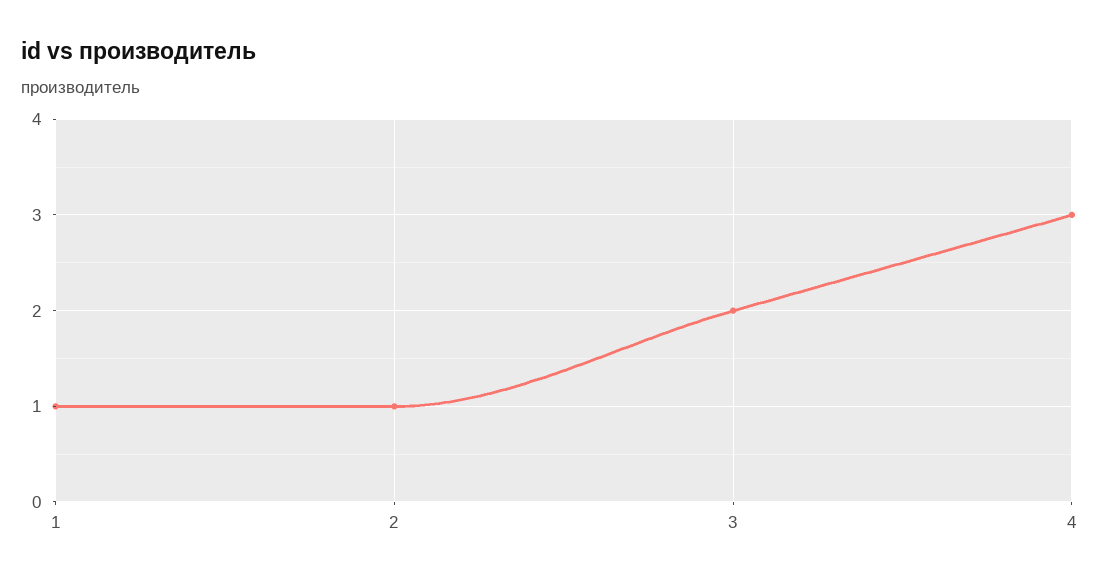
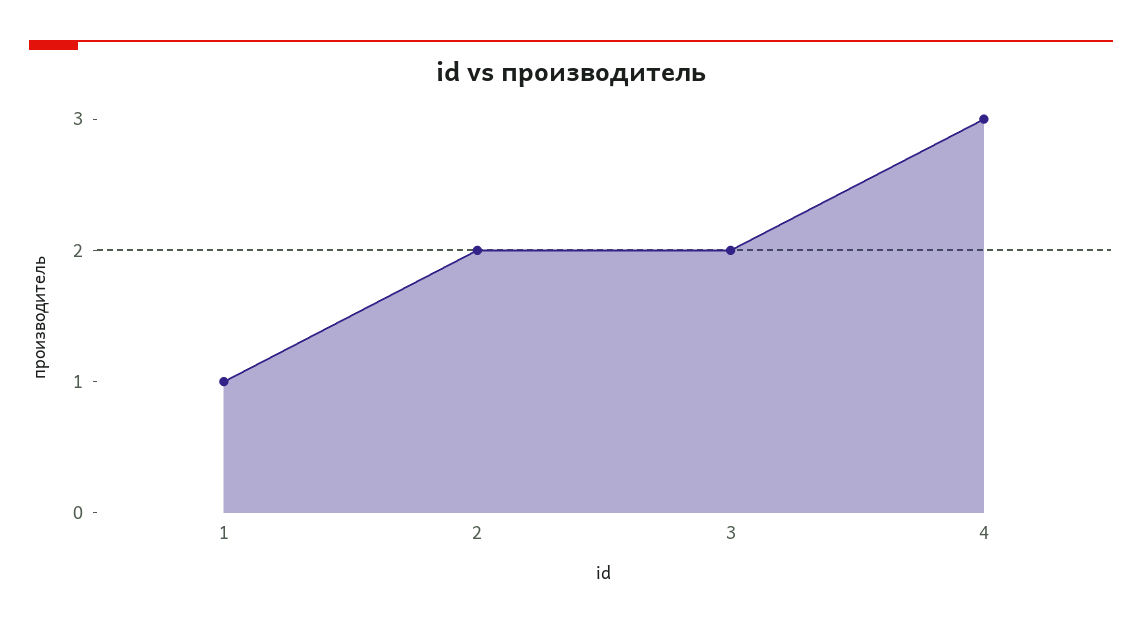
  {
    "1": 1,
-   "2": 1,
+   "2": 2,
    "3": 2,
    "4": 3
  }

